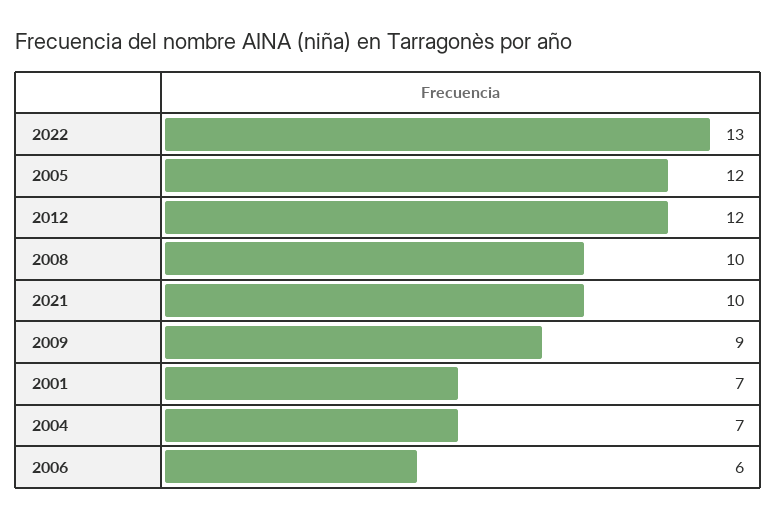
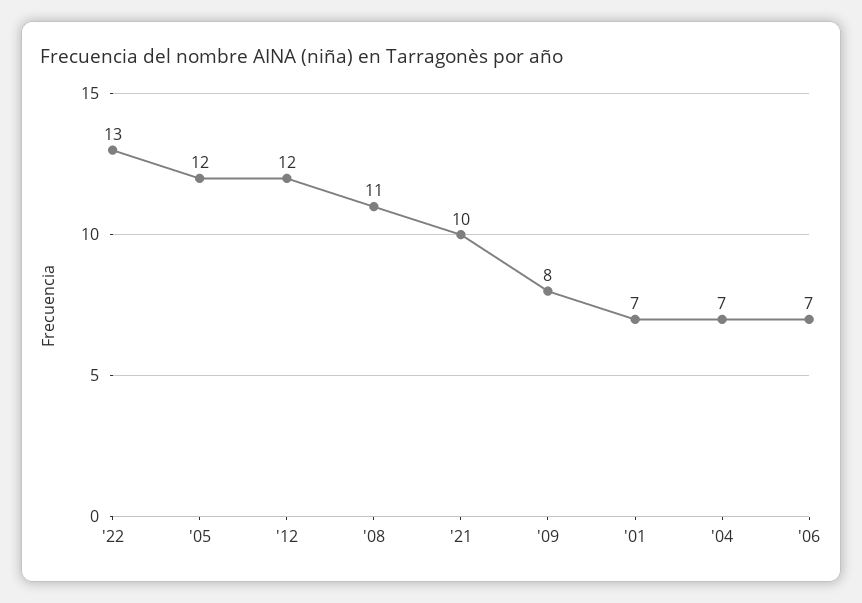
  {
    "2022": 13,
    "2005": 12,
    "2012": 12,
-   "2008": 10,
+   "2008": 11,
    "2021": 10,
-   "2009": 9,
+   "2009": 8,
    "2001": 7,
    "2004": 7,
-   "2006": 6
+   "2006": 7
  }

